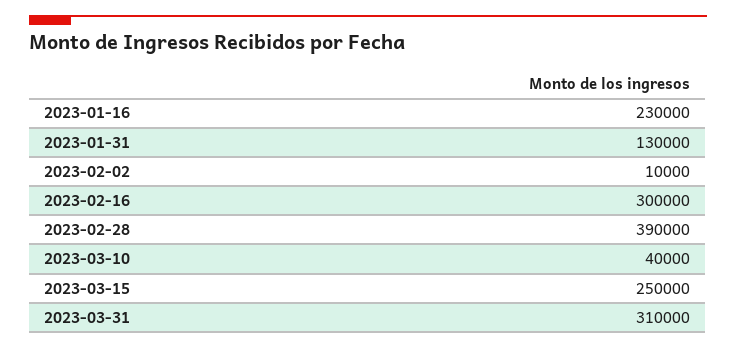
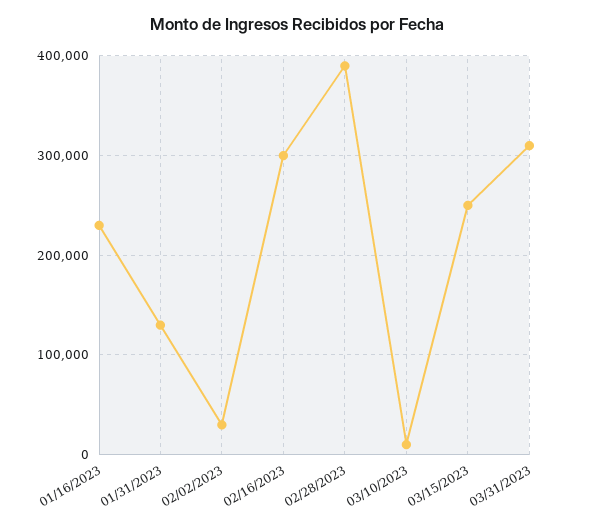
  {
    "2023-01-16": 230000,
    "2023-01-31": 130000,
-   "2023-02-02": 10000,
+   "2023-02-02": 30000,
    "2023-02-16": 300000,
    "2023-02-28": 390000,
-   "2023-03-10": 40000,
+   "2023-03-10": 10000,
    "2023-03-15": 250000,
    "2023-03-31": 310000
  }

